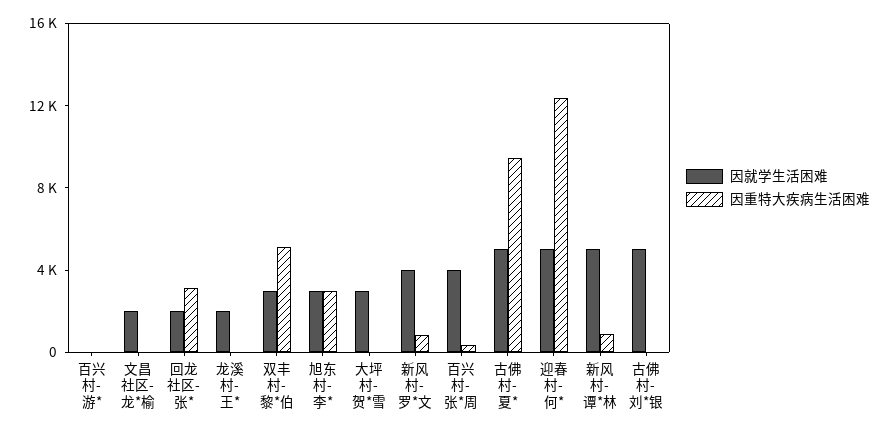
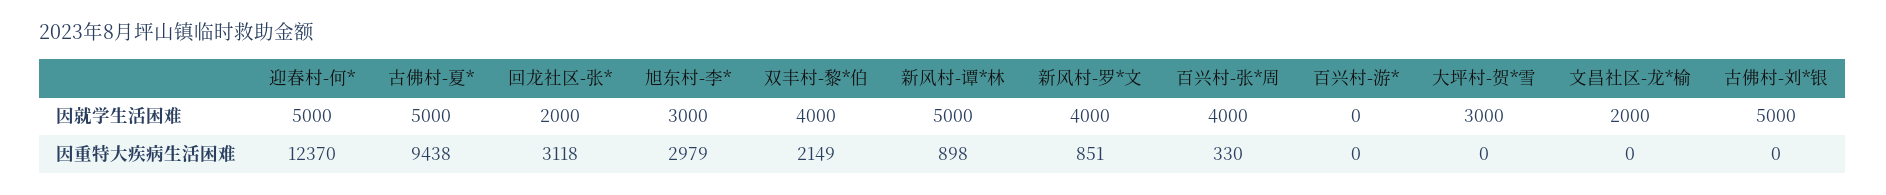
  {
    "因就学生活困难": {
      "百兴村-游*": 0,
      "文昌社区-龙*榆": 2000,
      "回龙社区-张*": 2000,
-     "龙溪村-王*": 2000,
-     "双丰村-黎*伯": 3000,
+     "双丰村-黎*伯": 4000,
      "旭东村-李*": 3000,
      "大坪村-贺*雪": 3000,
      "新风村-罗*文": 4000,
      "百兴村-张*周": 4000,
      "古佛村-夏*": 5000,
      "迎春村-何*": 5000,
      "新风村-谭*林": 5000,
      "古佛村-刘*银": 5000
    },
    "因重特大疾病生活困难": {
      "百兴村-游*": 0,
      "文昌社区-龙*榆": 0,
      "回龙社区-张*": 3118,
-     "龙溪村-王*": 0,
-     "双丰村-黎*伯": 5000,
+     "双丰村-黎*伯": 2149,
      "旭东村-李*": 2979,
      "大坪村-贺*雪": 0,
      "新风村-罗*文": 851,
      "百兴村-张*周": 330,
      "古佛村-夏*": 9438,
      "迎春村-何*": 12370,
      "新风村-谭*林": 898,
      "古佛村-刘*银": 0
    }
  }

